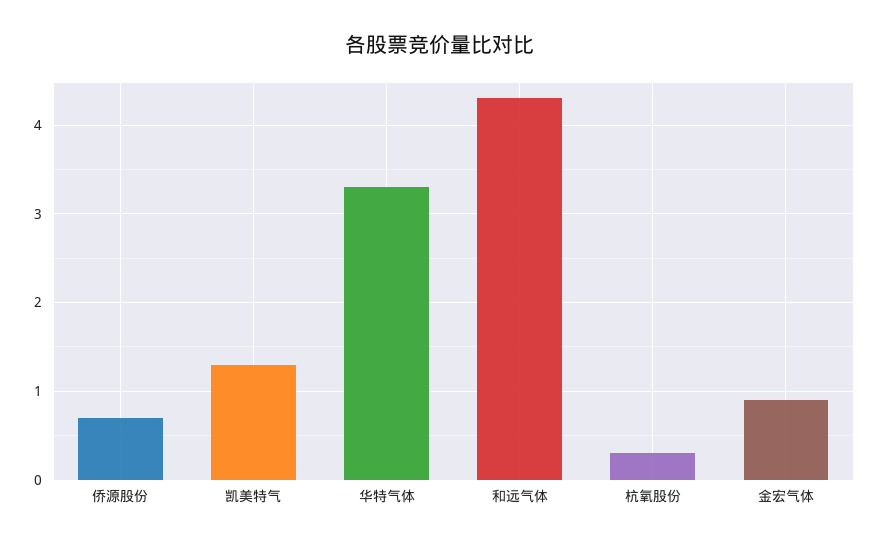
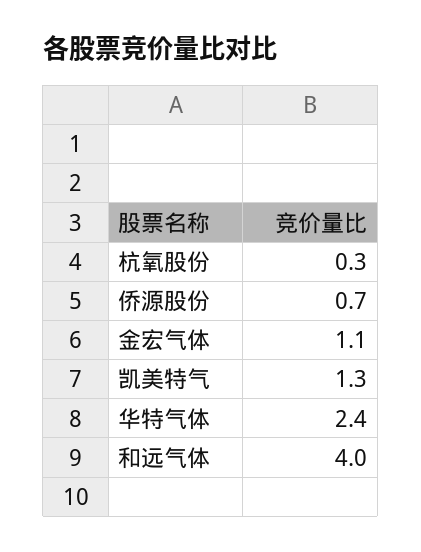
  {
    "侨源股份": 0.7,
    "凯美特气": 1.3,
-   "华特气体": 3.3,
+   "华特气体": 2.4,
-   "和远气体": 4.3,
+   "和远气体": 4,
    "杭氧股份": 0.3,
-   "金宏气体": 0.9
+   "金宏气体": 1.1
  }

